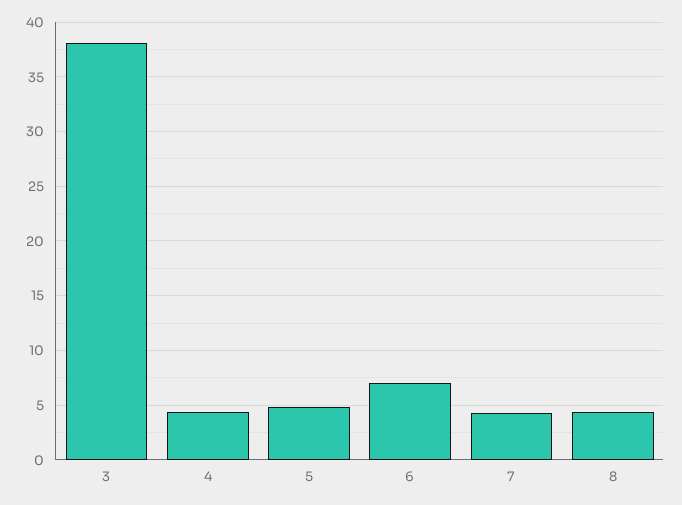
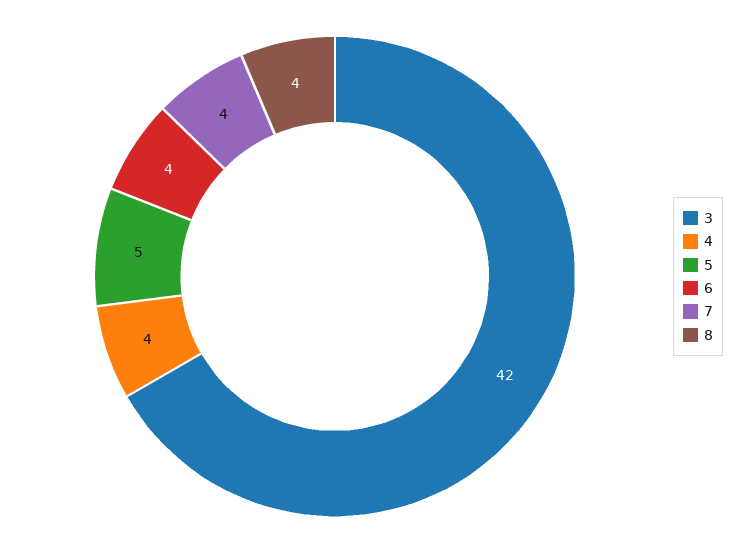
  {
-   "3": 38,
+   "3": 42,
    "4": 4,
    "5": 5,
-   "6": 7,
+   "6": 4,
    "7": 4,
    "8": 4
  }

